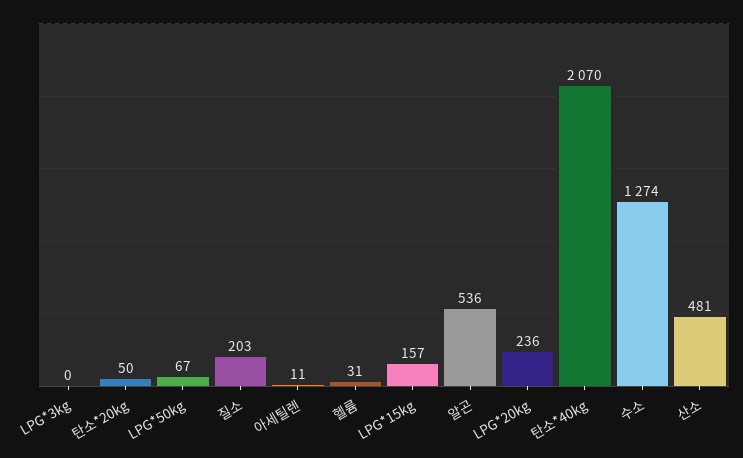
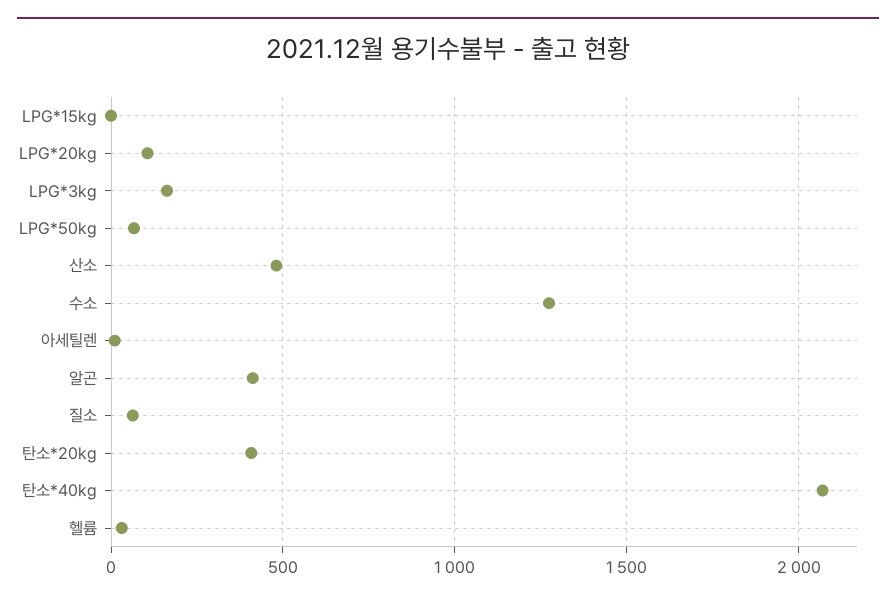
  {
-   "LPG*3kg": 0,
+   "LPG*3kg": 150,
-   "탄소*20kg": 50,
+   "탄소*20kg": 400,
    "LPG*50kg": 67,
-   "질소": 203,
+   "질소": 50,
    "아세틸렌": 11,
    "헬륨": 31,
-   "LPG*15kg": 157,
+   "LPG*15kg": 0,
-   "알곤": 536,
+   "알곤": 400,
-   "LPG*20kg": 236,
+   "LPG*20kg": 100,
    "탄소*40kg": 2070,
    "수소": 1274,
    "산소": 481
  }

